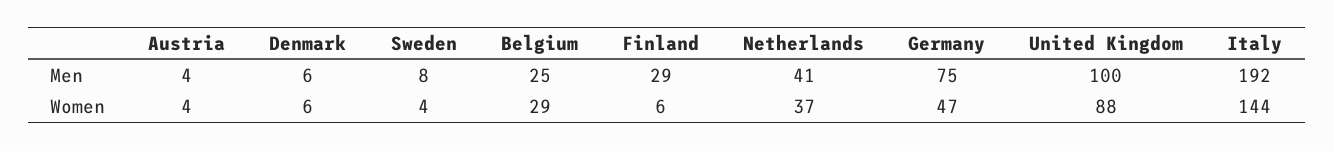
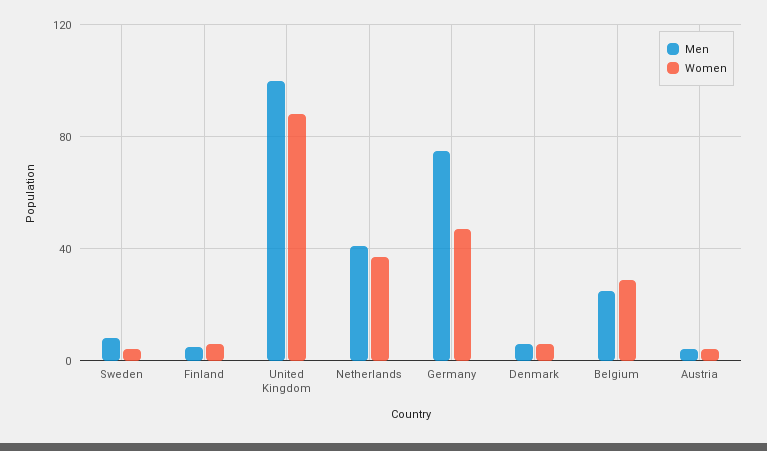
  {
    "Men": {
      "Austria": 4,
      "Denmark": 6,
      "Sweden": 8,
      "Belgium": 25,
-     "Finland": 29,
+     "Finland": 5,
      "Netherlands": 41,
      "Germany": 75,
-     "United Kingdom": 100,
+     "United Kingdom": 100
-     "Italy": 192
    },
    "Women": {
      "Austria": 4,
      "Denmark": 6,
      "Sweden": 4,
      "Belgium": 29,
      "Finland": 6,
      "Netherlands": 37,
      "Germany": 47,
-     "United Kingdom": 88,
+     "United Kingdom": 88
-     "Italy": 144
    }
  }

